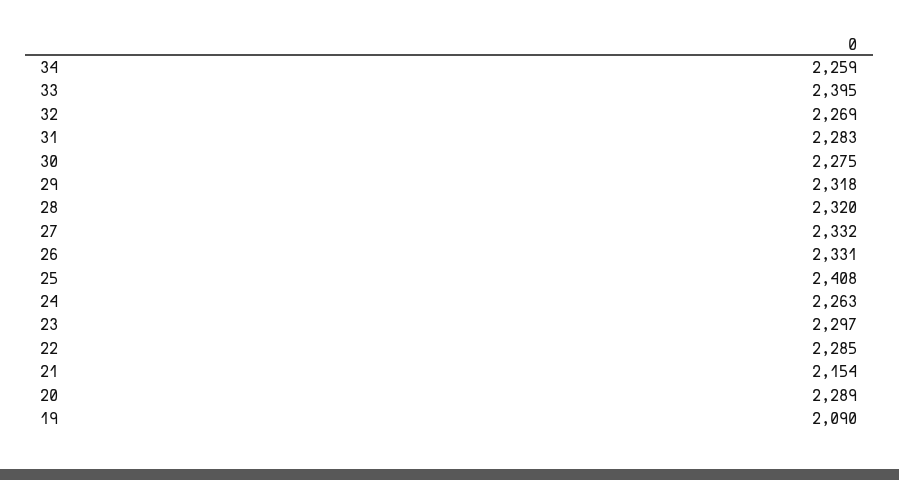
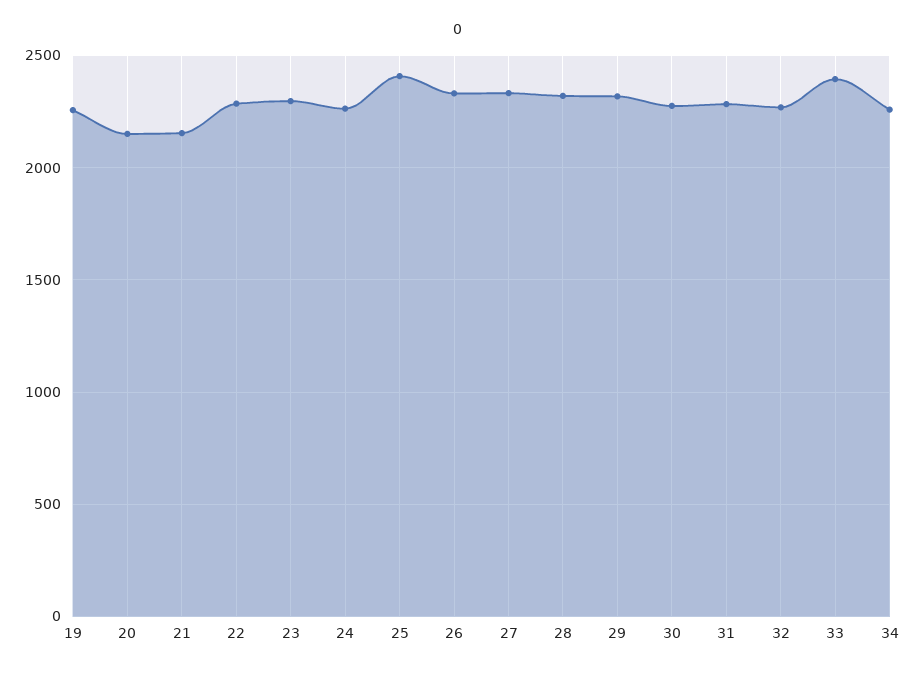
  {
    "34": 2259,
    "33": 2395,
    "32": 2269,
    "31": 2283,
    "30": 2275,
    "29": 2318,
    "28": 2320,
    "27": 2332,
    "26": 2331,
    "25": 2408,
    "24": 2263,
    "23": 2297,
    "22": 2285,
    "21": 2154,
-   "20": 2289,
+   "20": 2150,
-   "19": 2090
+   "19": 2250
  }

